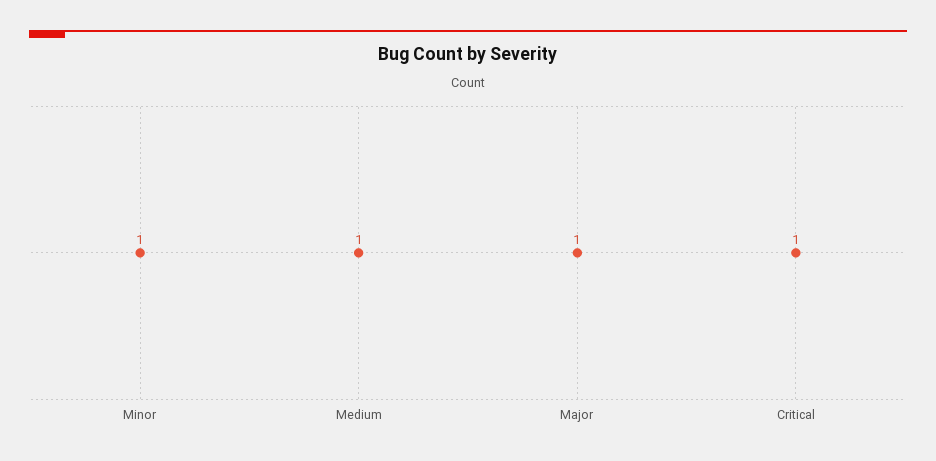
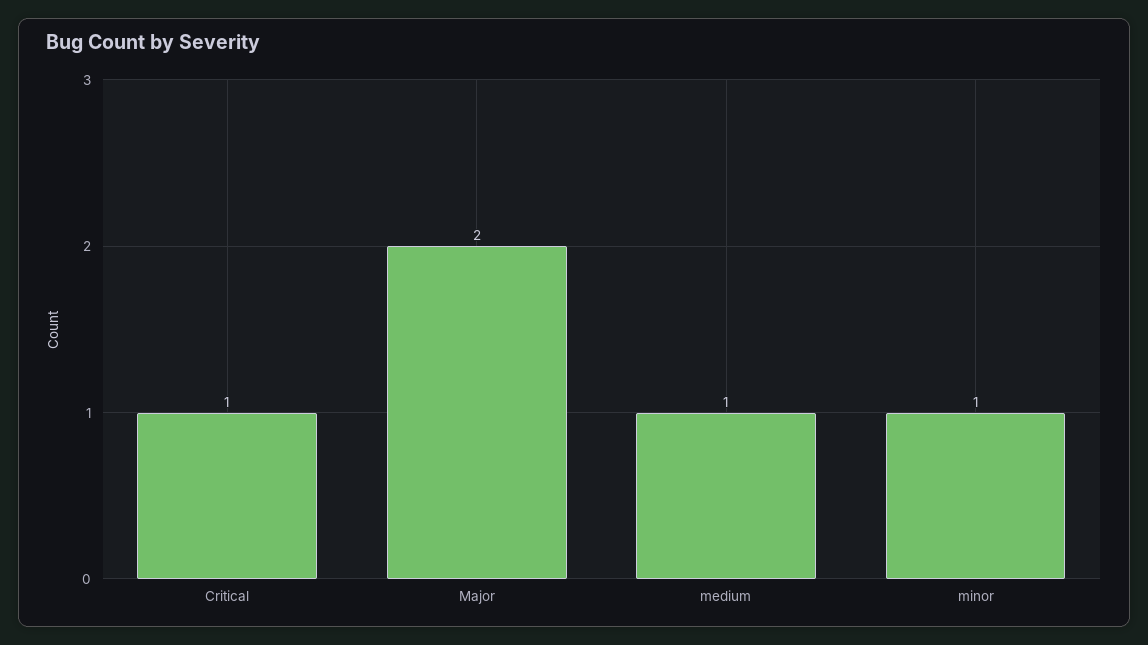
  {
    "Minor": 1,
    "Medium": 1,
-   "Major": 1,
+   "Major": 2,
    "Critical": 1
  }

